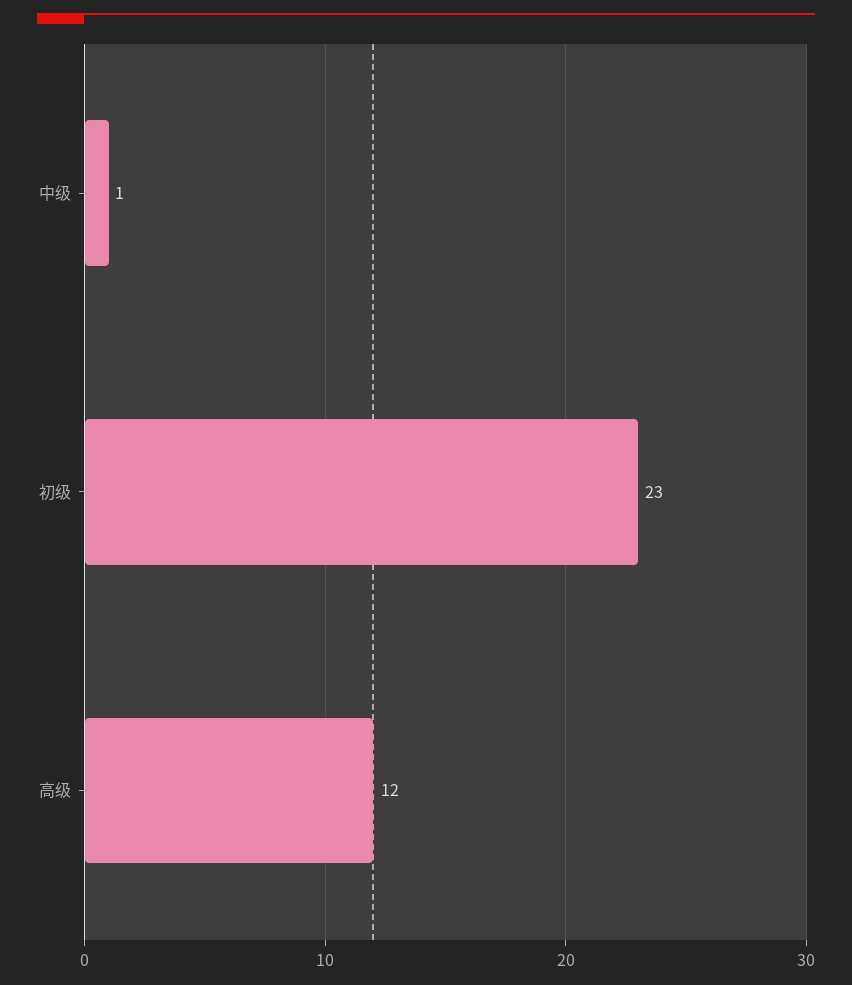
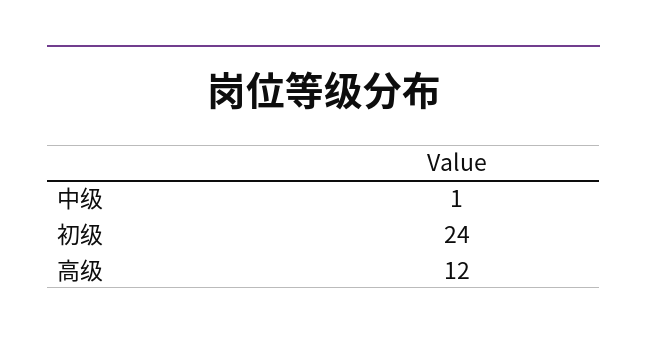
  {
    "中级": 1,
-   "初级": 23,
+   "初级": 24,
    "高级": 12
  }

